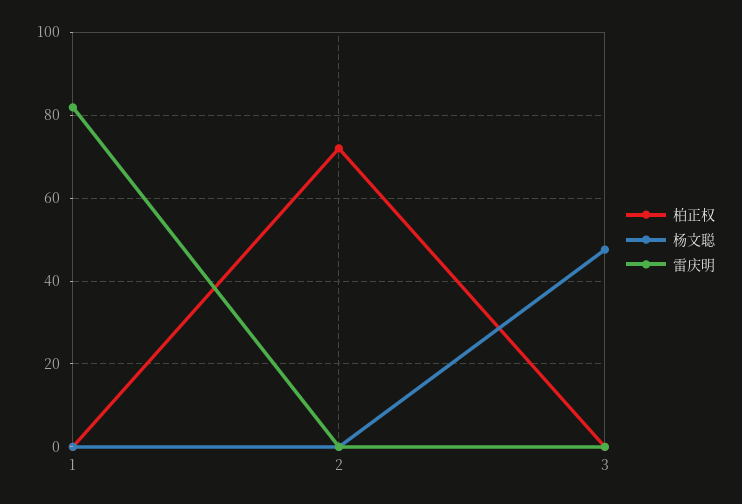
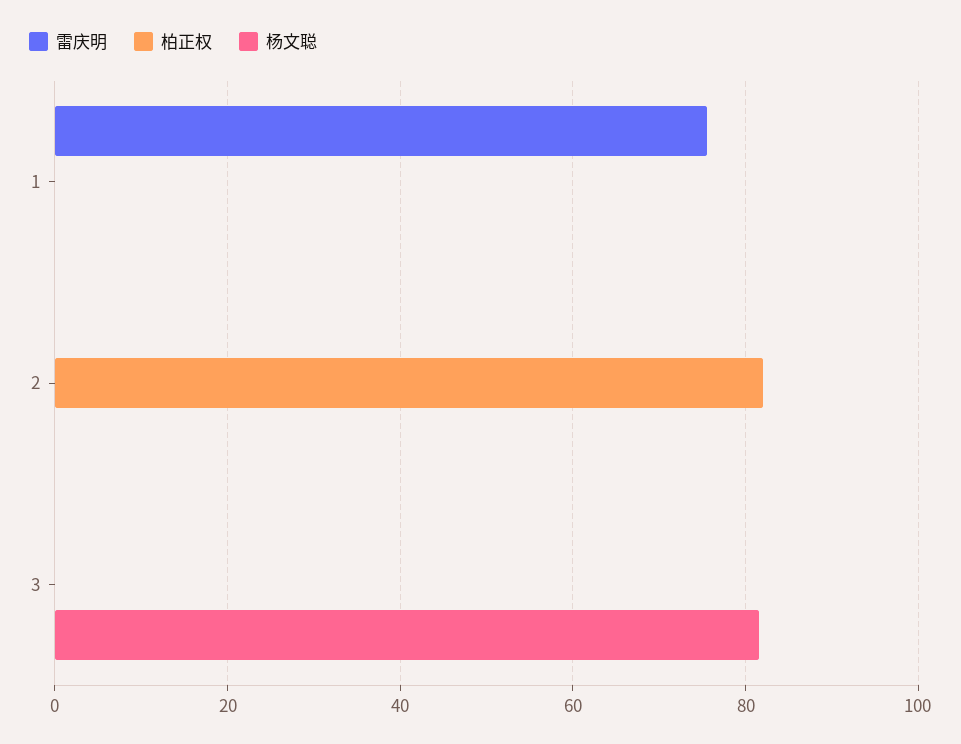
  {
    "柏正权": {
      "1": 0,
-     "2": 72,
+     "2": 82,
      "3": 0
    },
    "杨文聪": {
      "1": 0,
      "2": 0,
-     "3": 48
+     "3": 82
    },
    "雷庆明": {
-     "1": 82,
+     "1": 76,
      "2": 0,
      "3": 0
    }
  }

